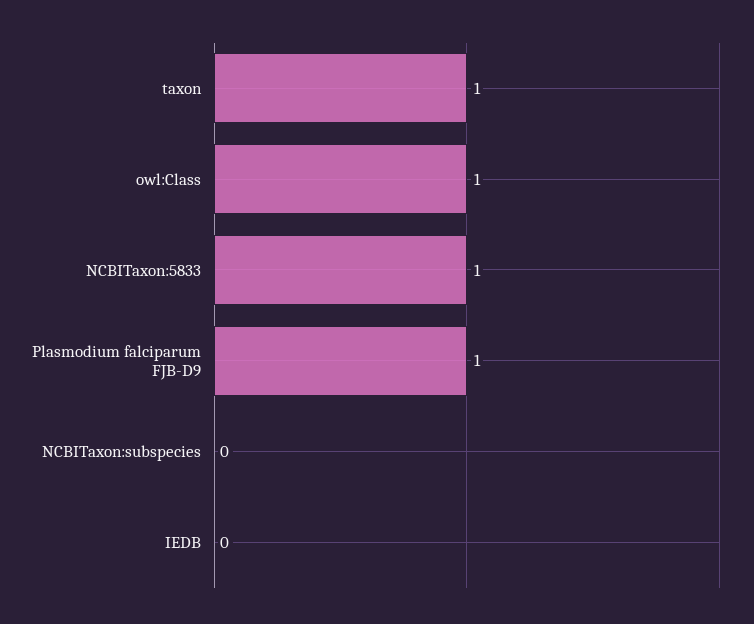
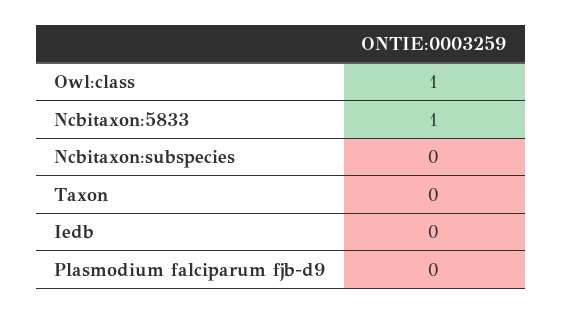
  {
-   "taxon": 1,
+   "taxon": 0,
    "owl:Class": 1,
    "NCBITaxon:5833": 1,
-   "Plasmodium falciparum FJB-D9": 1,
+   "Plasmodium falciparum FJB-D9": 0,
    "NCBITaxon:subspecies": 0,
    "IEDB": 0
  }

